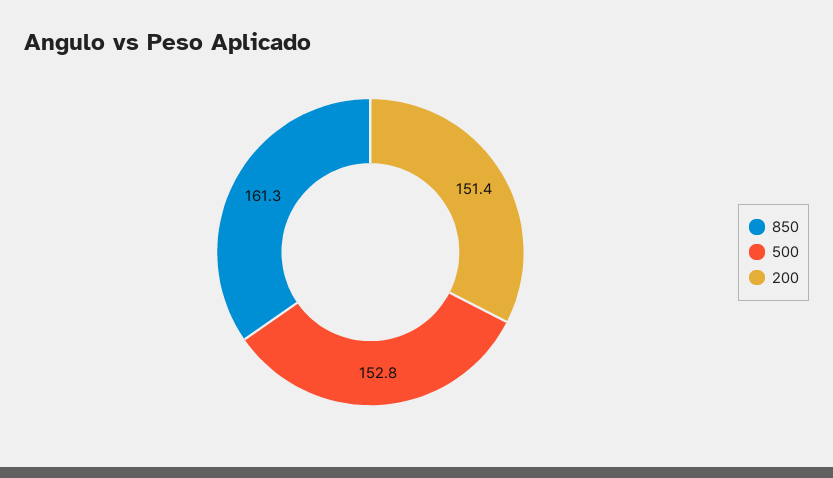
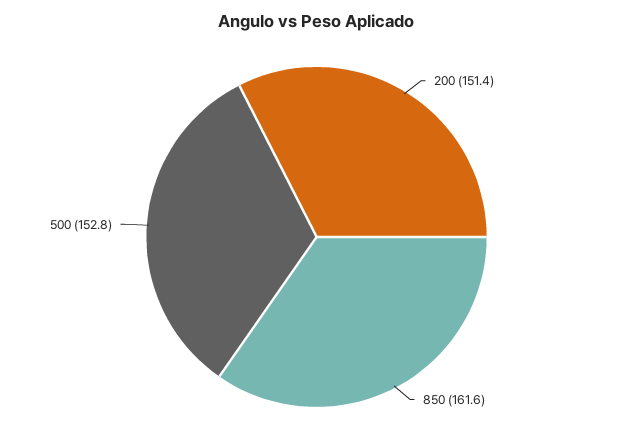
  {
-   "850": 161.3,
+   "850": 161.6,
    "500": 152.8,
    "200": 151.4
  }

